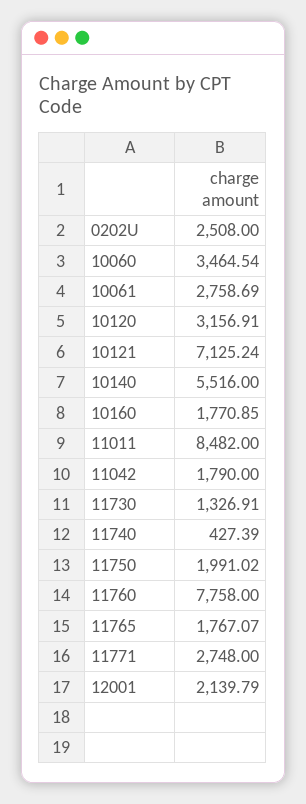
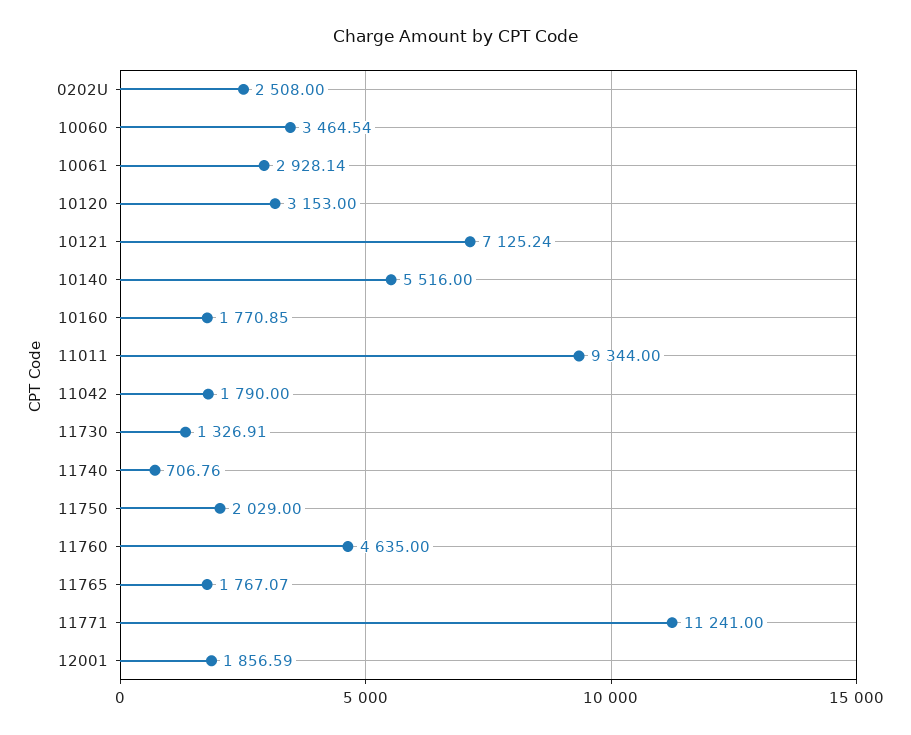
  {
    "0202U": 2508,
    "10060": 3464.54,
-   "10061": 2758.69,
+   "10061": 2928.14,
-   "10120": 3156.91,
+   "10120": 3153,
    "10121": 7125.24,
    "10140": 5516,
    "10160": 1770.85,
-   "11011": 8482,
+   "11011": 9344,
    "11042": 1790,
    "11730": 1326.91,
-   "11740": 427.39,
+   "11740": 706.76,
-   "11750": 1991.02,
+   "11750": 2029,
-   "11760": 7758,
+   "11760": 4635,
    "11765": 1767.07,
-   "11771": 2748,
+   "11771": 11241,
-   "12001": 2139.79
+   "12001": 1856.59
  }

